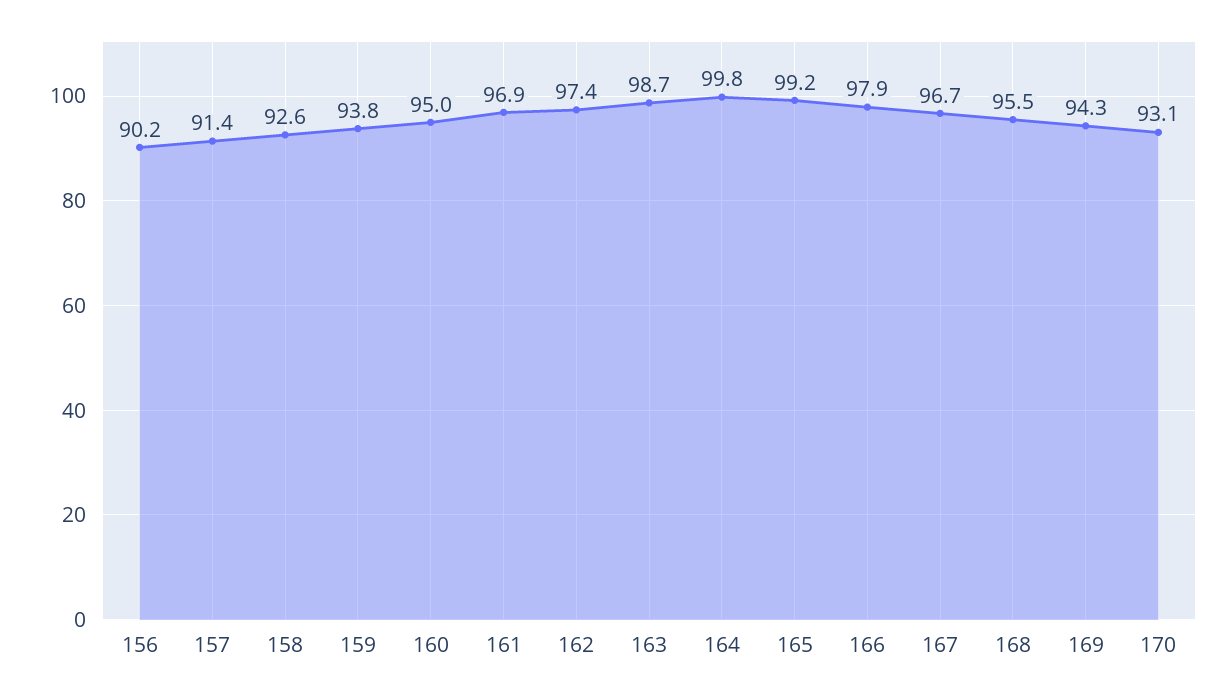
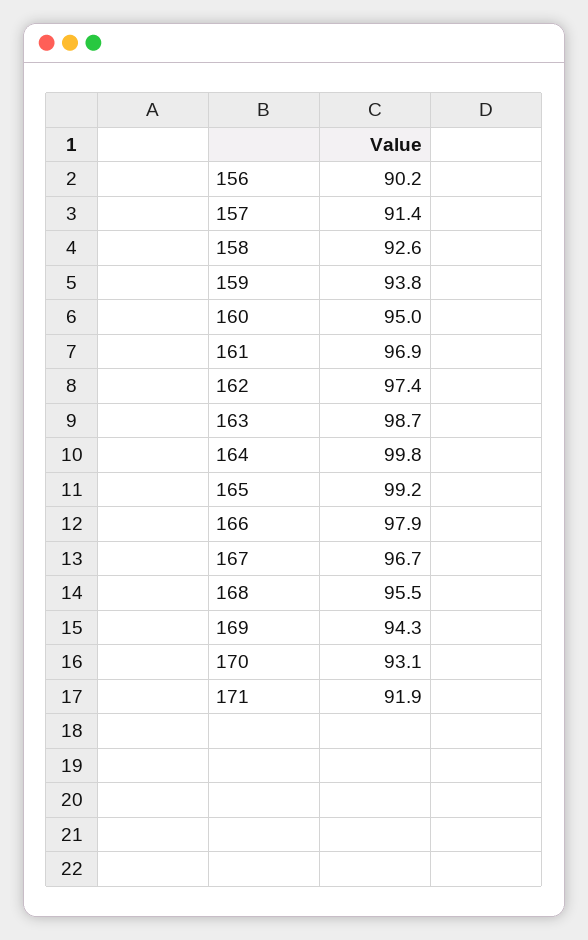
  {
    "156": 90.2,
    "157": 91.4,
    "158": 92.6,
    "159": 93.8,
    "160": 95,
    "161": 96.9,
    "162": 97.4,
    "163": 98.7,
    "164": 99.8,
    "165": 99.2,
    "166": 97.9,
    "167": 96.7,
    "168": 95.5,
    "169": 94.3,
-   "170": 93.1
+   "170": 93.1,
+   "171": 91.9
  }

